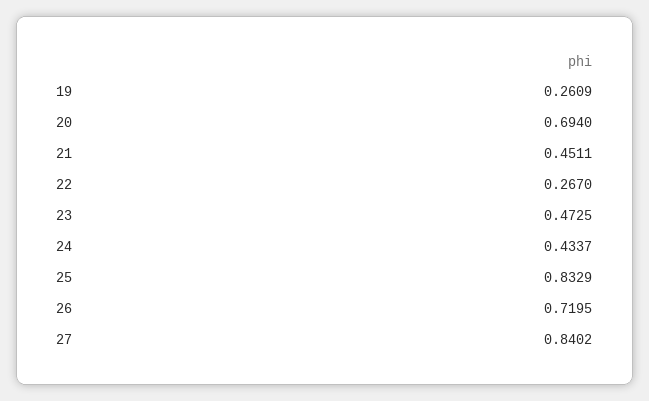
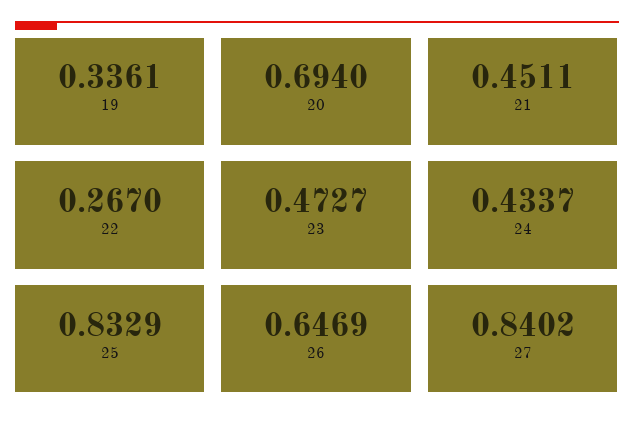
  {
-   "19": 0.2609,
+   "19": 0.3361,
    "20": 0.694,
    "21": 0.4511,
    "22": 0.267,
-   "23": 0.4725,
+   "23": 0.4727,
    "24": 0.4337,
    "25": 0.8329,
-   "26": 0.7195,
+   "26": 0.6469,
    "27": 0.8402
  }

